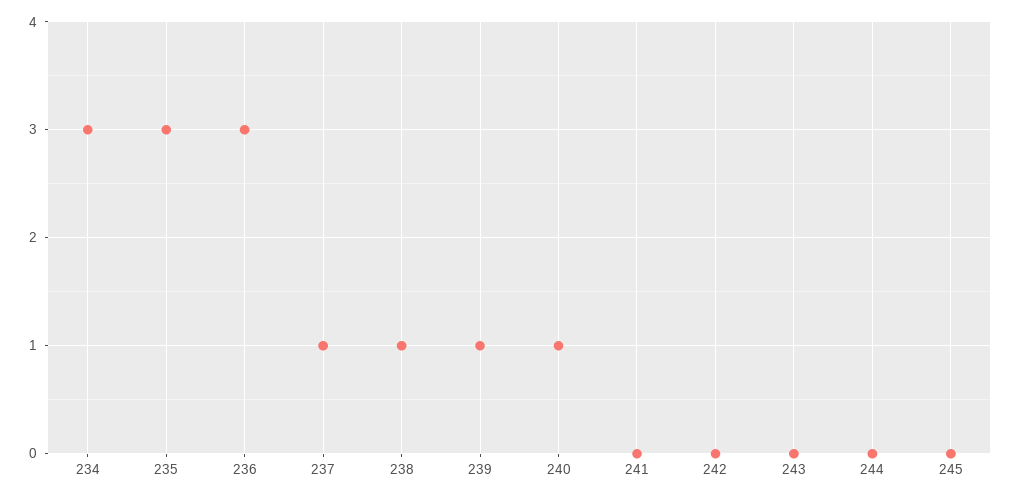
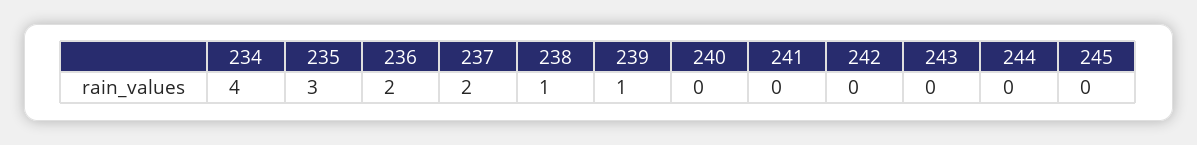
  {
-   "234": 3,
+   "234": 4,
    "235": 3,
-   "236": 3,
+   "236": 2,
-   "237": 1,
+   "237": 2,
    "238": 1,
    "239": 1,
-   "240": 1,
+   "240": 0,
    "241": 0,
    "242": 0,
    "243": 0,
    "244": 0,
    "245": 0
  }

